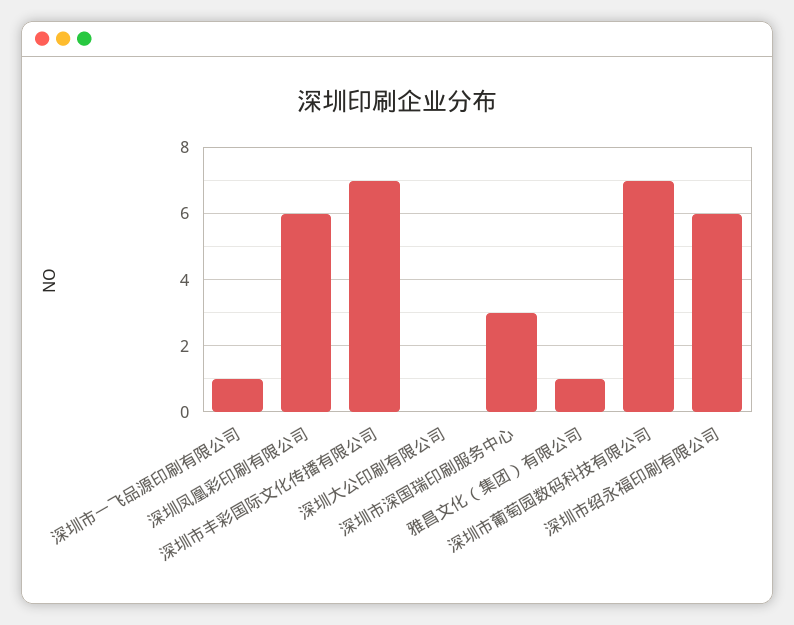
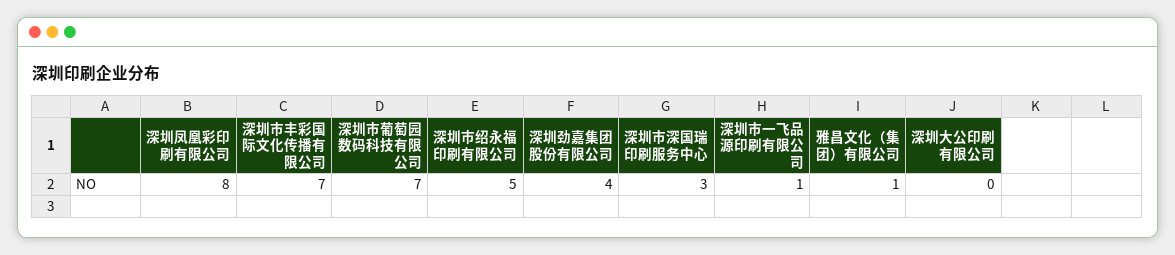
  {
    "深圳市一飞品源印刷有限公司": 1,
-   "深圳凤凰彩印刷有限公司": 6,
+   "深圳凤凰彩印刷有限公司": 8,
    "深圳市丰彩国际文化传播有限公司": 7,
    "深圳大公印刷有限公司": 0,
    "深圳市深国瑞印刷服务中心": 3,
    "雅昌文化（集团）有限公司": 1,
    "深圳市葡萄园数码科技有限公司": 7,
-   "深圳市绍永福印刷有限公司": 6
+   "深圳市绍永福印刷有限公司": 5,
+   "深圳劲嘉集团股份有限公司": 4
  }

